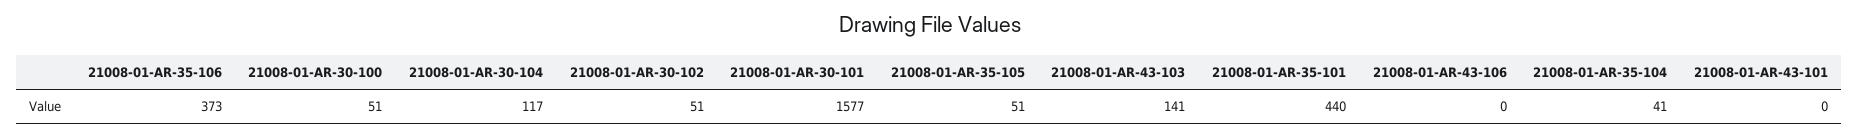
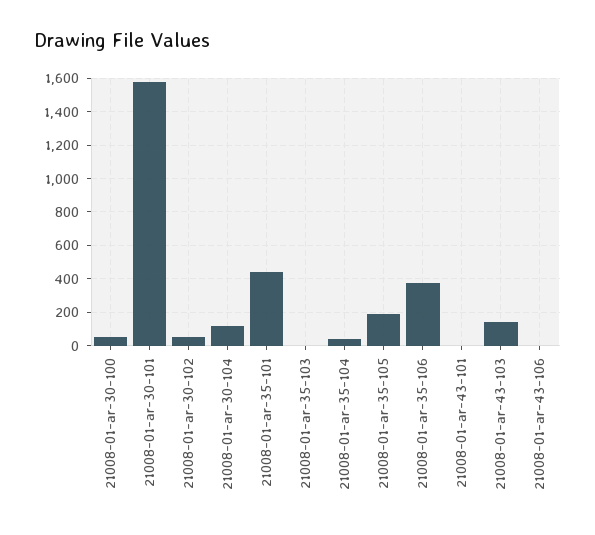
  {
    "21008-01-AR-35-106": 373,
    "21008-01-AR-30-100": 51,
    "21008-01-AR-30-104": 117,
    "21008-01-AR-30-102": 51,
    "21008-01-AR-30-101": 1577,
-   "21008-01-AR-35-105": 51,
+   "21008-01-AR-35-105": 200,
    "21008-01-AR-43-103": 141,
    "21008-01-AR-35-101": 440,
    "21008-01-AR-43-106": 0,
    "21008-01-AR-35-104": 41,
-   "21008-01-AR-43-101": 0
+   "21008-01-AR-43-101": 0,
+   "21008-01-ar-35-103": 0
  }

